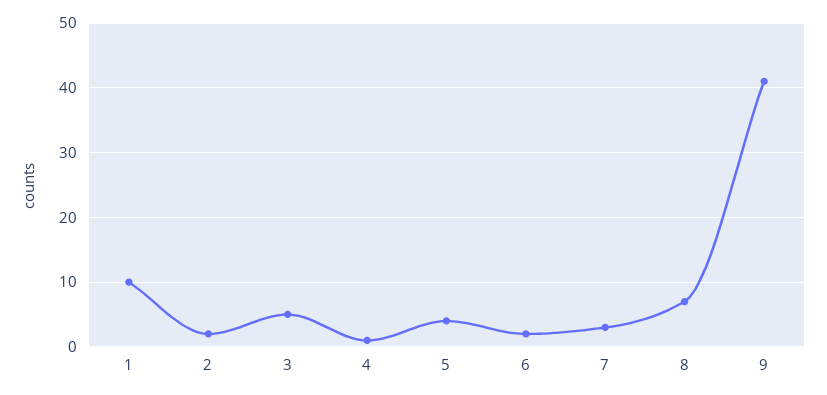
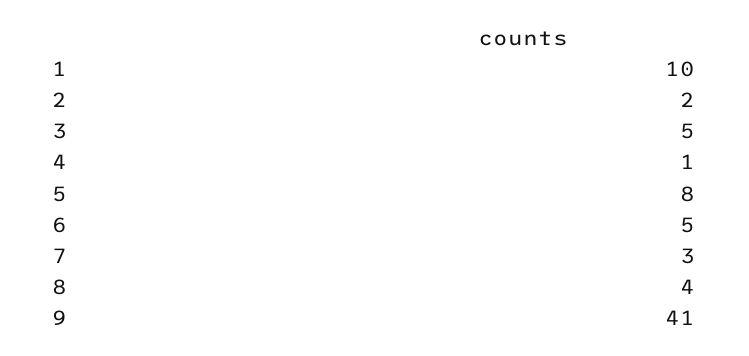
  {
    "1": 10,
    "2": 2,
    "3": 5,
    "4": 1,
-   "5": 4,
+   "5": 8,
-   "6": 2,
+   "6": 5,
    "7": 3,
-   "8": 7,
+   "8": 4,
    "9": 41
  }

